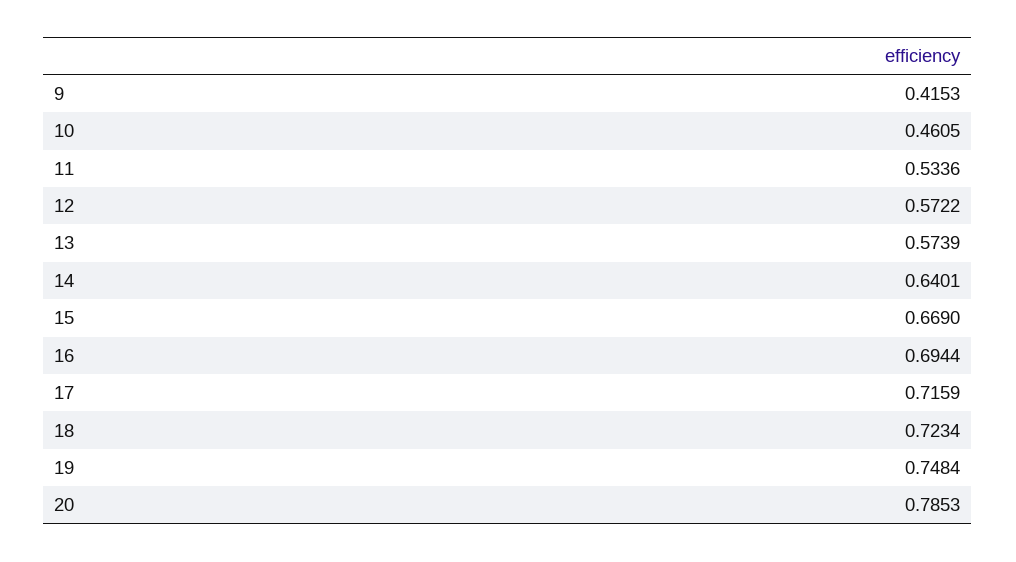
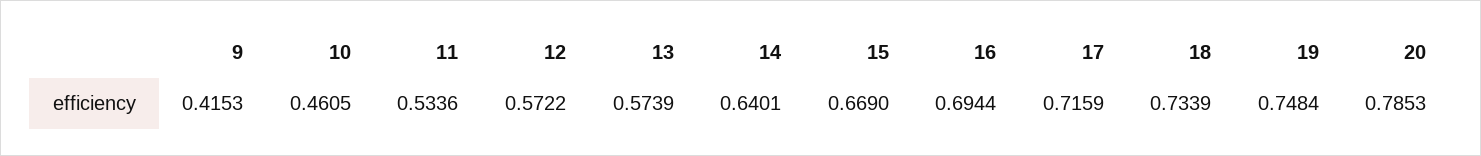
  {
    "9": 0.4153,
    "10": 0.4605,
    "11": 0.5336,
    "12": 0.5722,
    "13": 0.5739,
    "14": 0.6401,
    "15": 0.669,
    "16": 0.6944,
    "17": 0.7159,
-   "18": 0.7234,
+   "18": 0.7339,
    "19": 0.7484,
    "20": 0.7853
  }

